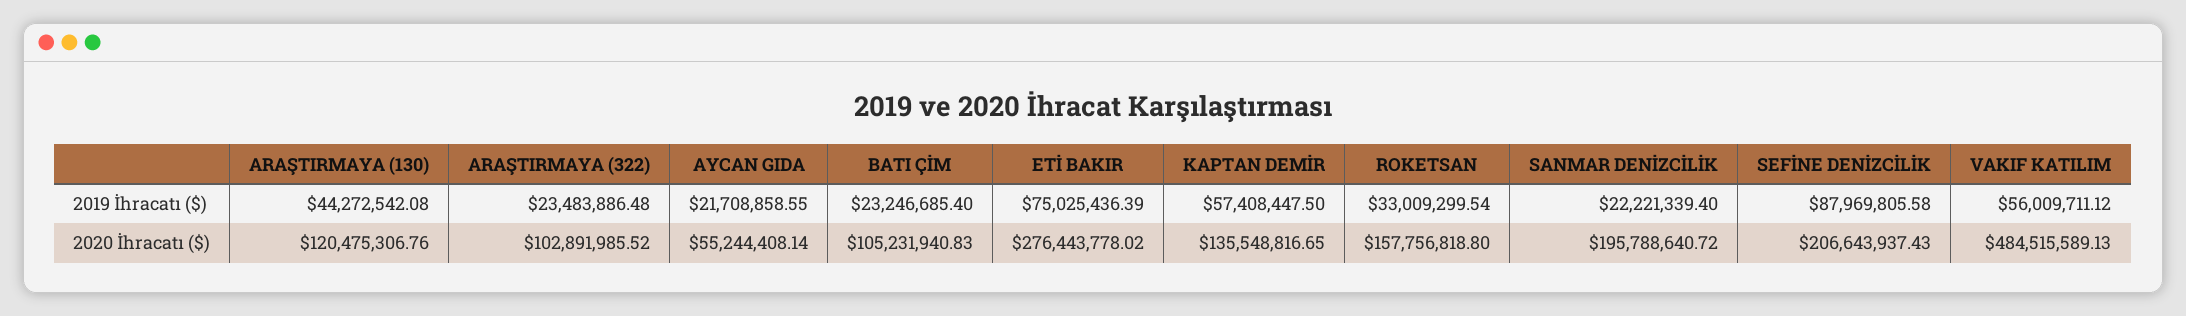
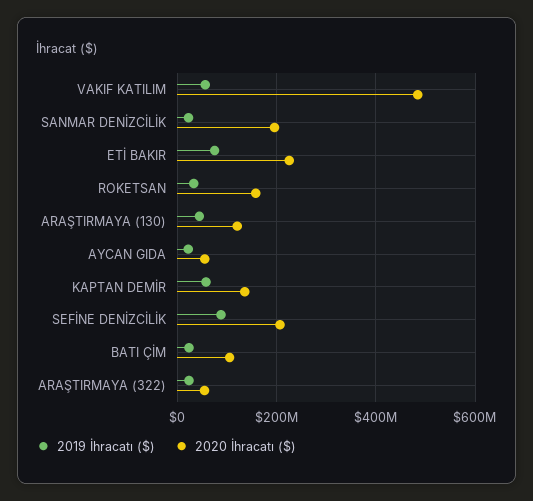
  {
    "2019 İhracatı ($)": {
      "ARAŞTIRMAYA (130)": 44272542.08,
      "ARAŞTIRMAYA (322)": 23483886.48,
      "AYCAN GIDA": 21708858.55,
      "BATI ÇİM": 23246685.4,
      "ETİ BAKIR": 75025436.39,
      "KAPTAN DEMİR": 57408447.5,
      "ROKETSAN": 33009299.54,
      "SANMAR DENİZCİLİK": 22221339.4,
      "SEFİNE DENİZCİLİK": 87969805.58,
      "VAKIF KATILIM": 56009711.12
    },
    "2020 İhracatı ($)": {
      "ARAŞTIRMAYA (130)": 120475306.76,
-     "ARAŞTIRMAYA (322)": 102891985.52,
+     "ARAŞTIRMAYA (322)": 60000000,
      "AYCAN GIDA": 55244408.14,
      "BATI ÇİM": 105231940.83,
-     "ETİ BAKIR": 276443778.02,
+     "ETİ BAKIR": 220000000,
      "KAPTAN DEMİR": 135548816.65,
      "ROKETSAN": 157756818.8,
      "SANMAR DENİZCİLİK": 195788640.72,
      "SEFİNE DENİZCİLİK": 206643937.43,
      "VAKIF KATILIM": 484515589.13
    }
  }

